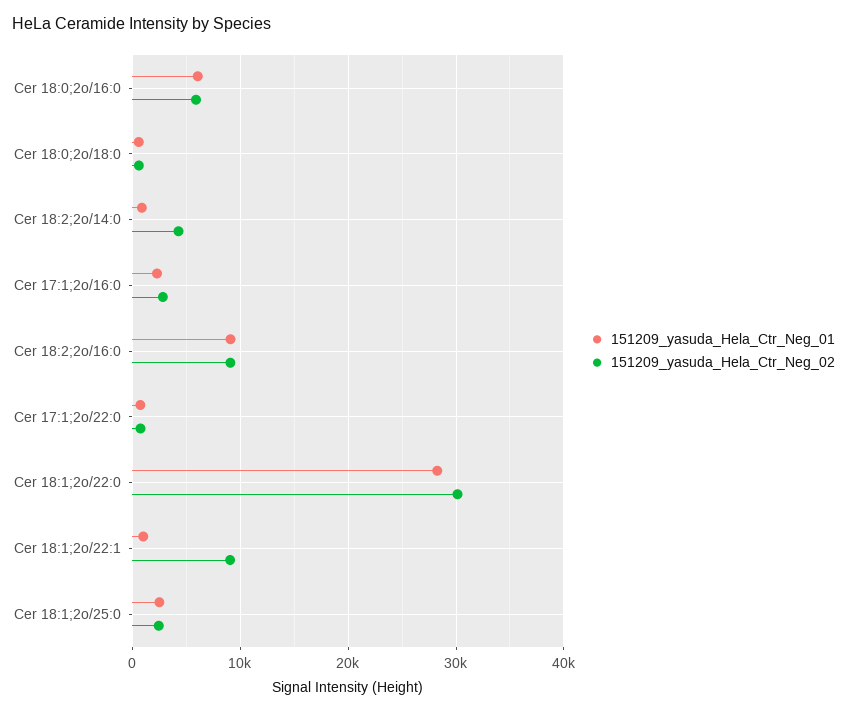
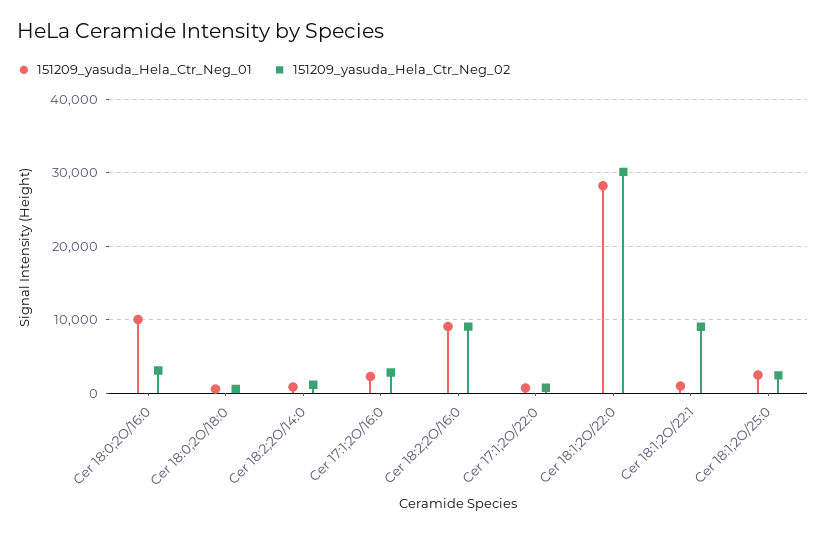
  {
    "151209_yasuda_Hela_Ctr_Neg_01": {
-     "Cer 18:0;2o/16:0": 6000,
+     "Cer 18:0;2o/16:0": 10000,
      "Cer 18:0;2o/18:0": 1000,
      "Cer 18:2;2o/14:0": 1000,
      "Cer 17:1;2o/16:0": 2000,
      "Cer 18:2;2o/16:0": 9000,
      "Cer 17:1;2o/22:0": 1000,
      "Cer 18:1;2o/22:0": 28000,
      "Cer 18:1;2o/22:1": 1000,
      "Cer 18:1;2o/25:0": 3000
    },
    "151209_yasuda_Hela_Ctr_Neg_02": {
-     "Cer 18:0;2o/16:0": 6000,
+     "Cer 18:0;2o/16:0": 3000,
      "Cer 18:0;2o/18:0": 1000,
-     "Cer 18:2;2o/14:0": 4000,
+     "Cer 18:2;2o/14:0": 1000,
      "Cer 17:1;2o/16:0": 3000,
      "Cer 18:2;2o/16:0": 9000,
      "Cer 17:1;2o/22:0": 1000,
      "Cer 18:1;2o/22:0": 30000,
      "Cer 18:1;2o/22:1": 9000,
      "Cer 18:1;2o/25:0": 2000
    }
  }

